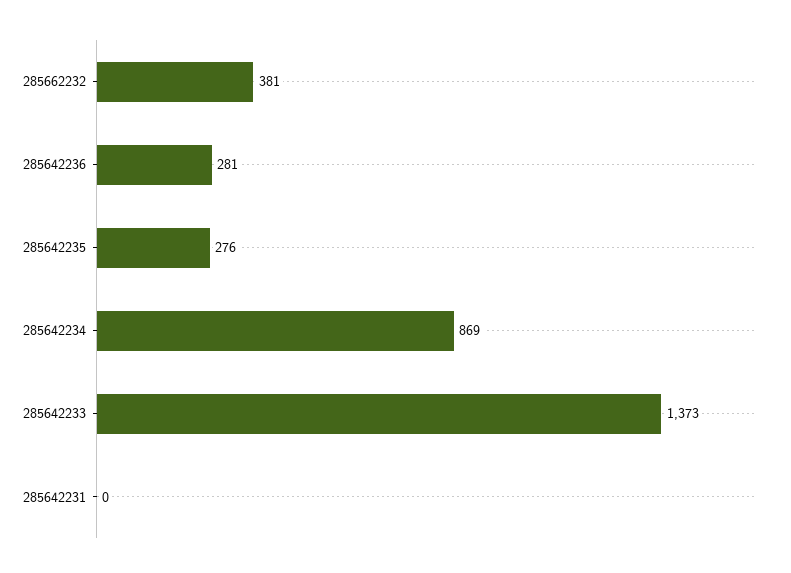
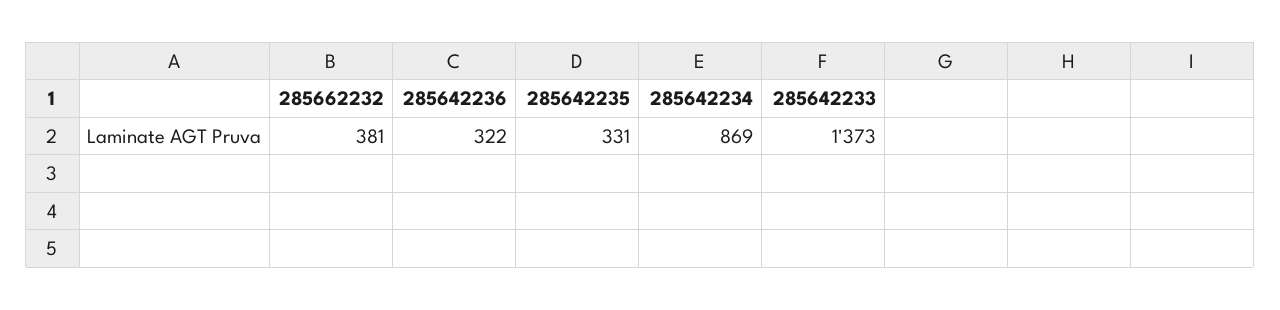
  {
    "285662232": 381,
-   "285642236": 281,
+   "285642236": 322,
-   "285642235": 276,
+   "285642235": 331,
    "285642234": 869,
-   "285642233": 1373,
+   "285642233": 1373
-   "285642231": 0
  }

